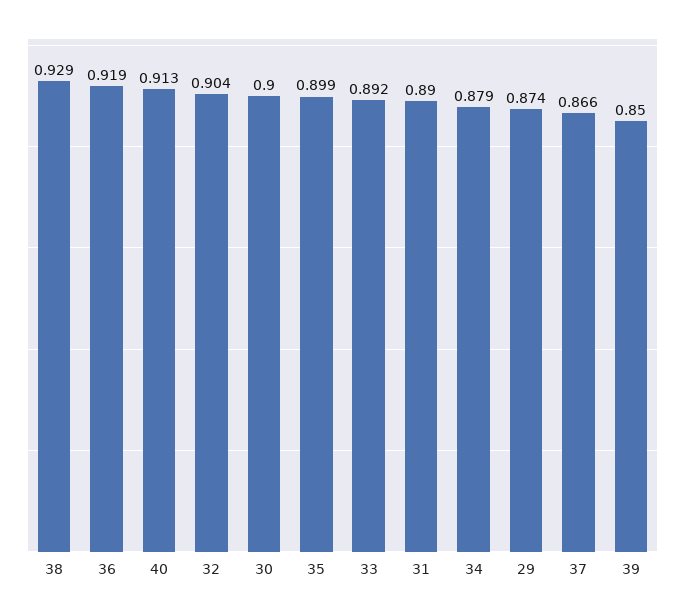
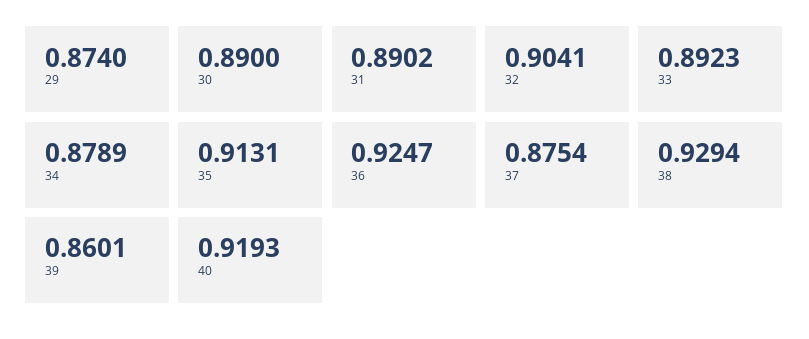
  {
    "38": 0.9294,
-   "36": 0.919,
+   "36": 0.9247,
-   "40": 0.913,
+   "40": 0.9193,
    "32": 0.9041,
-   "30": 0.9,
+   "30": 0.89,
-   "35": 0.899,
+   "35": 0.9131,
    "33": 0.8923,
    "31": 0.8902,
    "34": 0.8789,
    "29": 0.874,
-   "37": 0.866,
+   "37": 0.8754,
-   "39": 0.85
+   "39": 0.8601
  }

